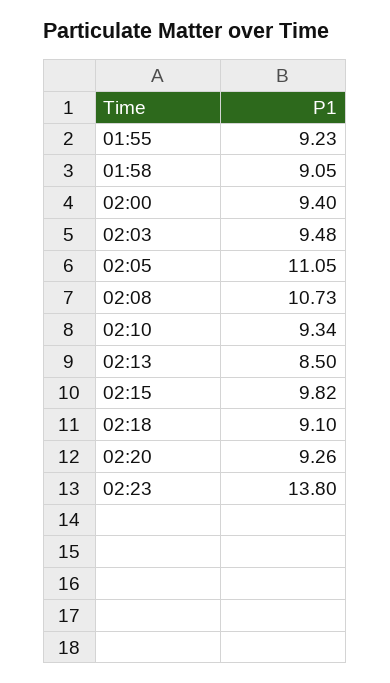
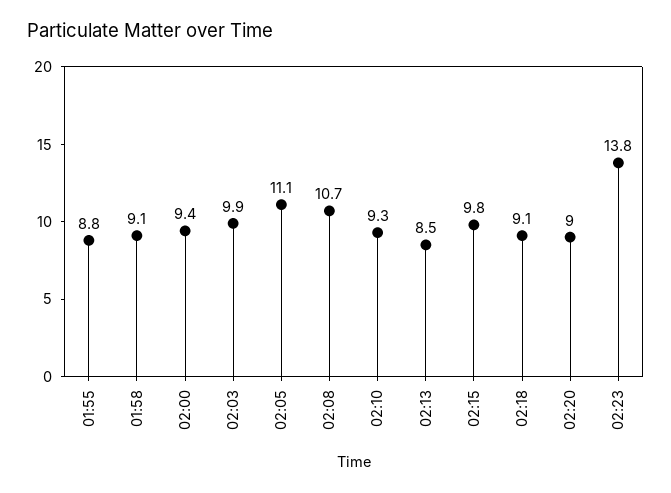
  {
-   "01:55": 9.23,
+   "01:55": 8.8,
    "01:58": 9.05,
    "02:00": 9.4,
-   "02:03": 9.48,
+   "02:03": 9.9,
    "02:05": 11.05,
    "02:08": 10.73,
    "02:10": 9.34,
    "02:13": 8.5,
    "02:15": 9.82,
    "02:18": 9.1,
-   "02:20": 9.26,
+   "02:20": 9,
    "02:23": 13.8
  }

